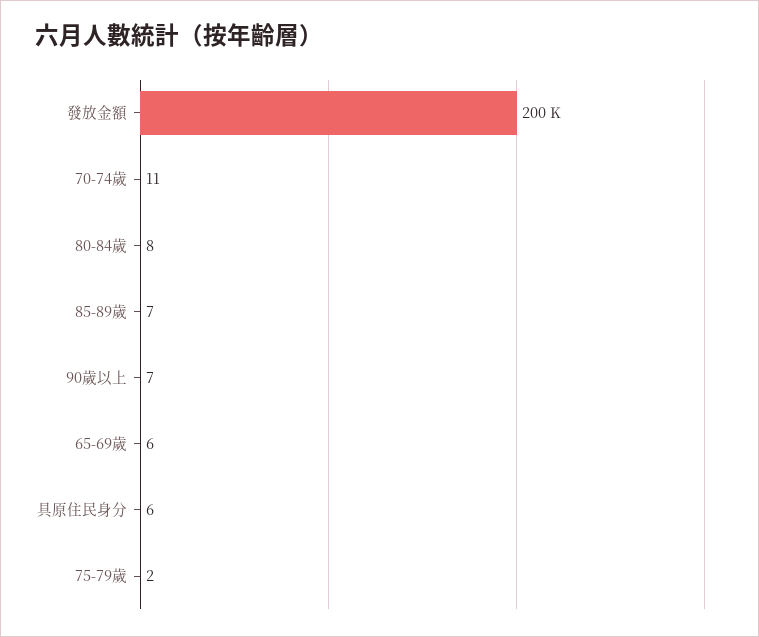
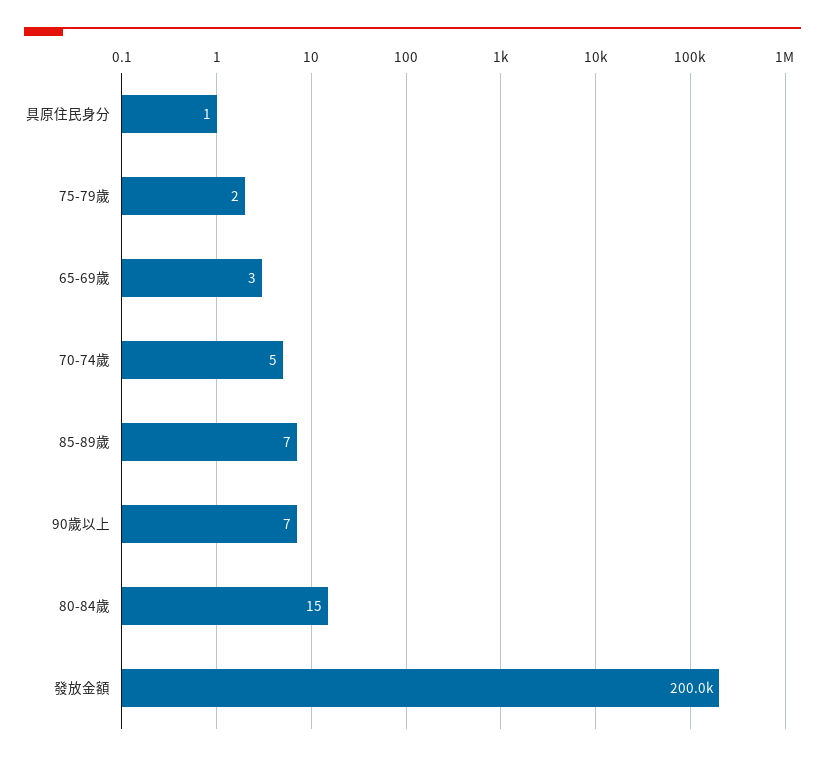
  {
    "發放金額": 200000,
-   "70-74歲": 11,
+   "70-74歲": 5,
-   "80-84歲": 8,
+   "80-84歲": 15,
    "85-89歲": 7,
    "90歲以上": 7,
-   "65-69歲": 6,
+   "65-69歲": 3,
-   "具原住民身分": 6,
+   "具原住民身分": 1,
    "75-79歲": 2
  }

